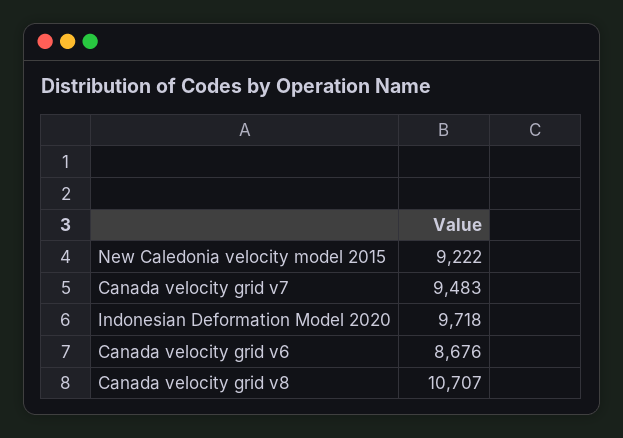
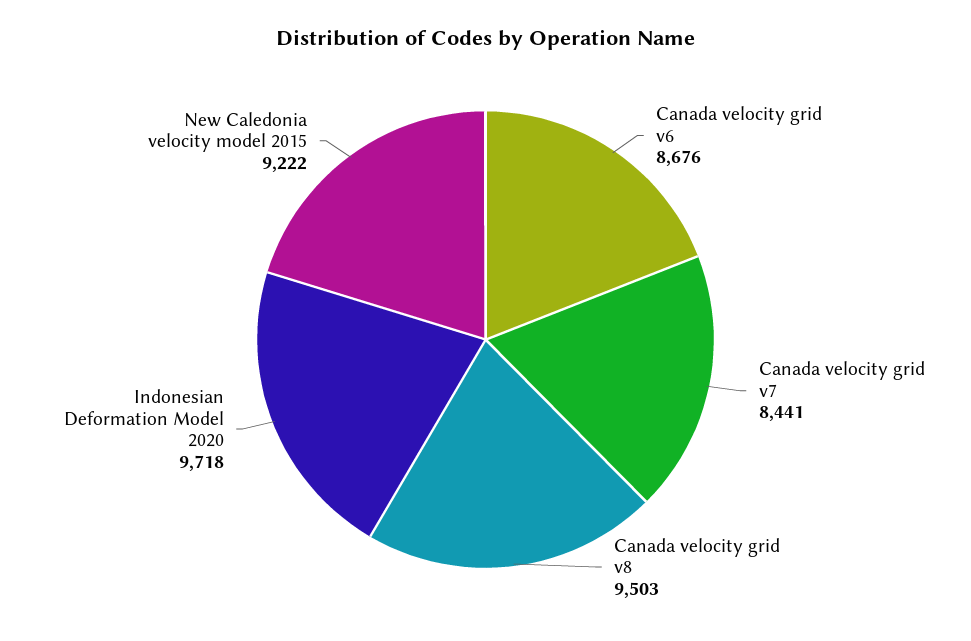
  {
    "New Caledonia velocity model 2015": 9222,
-   "Canada velocity grid v7": 9483,
+   "Canada velocity grid v7": 8441,
    "Indonesian Deformation Model 2020": 9718,
    "Canada velocity grid v6": 8676,
-   "Canada velocity grid v8": 10707
+   "Canada velocity grid v8": 9503
  }

